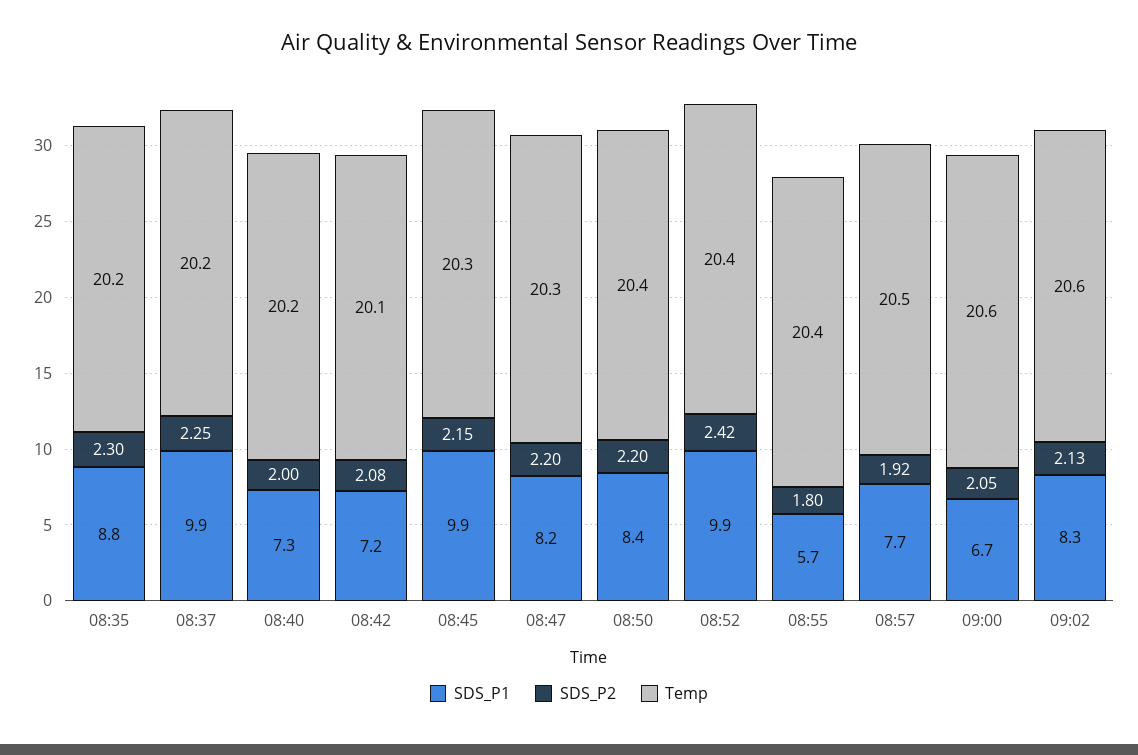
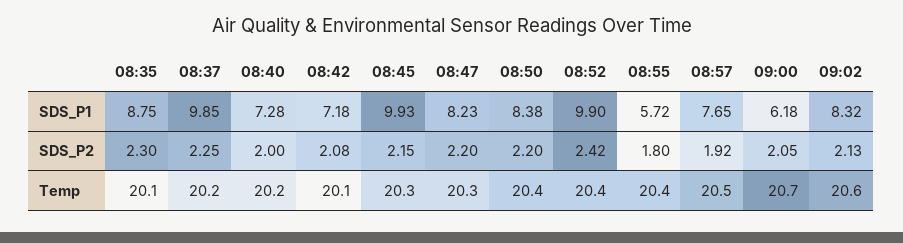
  {
    "SDS_P1": {
      "08:35": 8.75,
      "08:37": 9.85,
      "08:40": 7.28,
      "08:42": 7.18,
      "08:45": 9.93,
      "08:47": 8.23,
      "08:50": 8.38,
      "08:52": 9.9,
      "08:55": 5.72,
      "08:57": 7.65,
-     "09:00": 6.7,
+     "09:00": 6.18,
      "09:02": 8.32
    },
    "SDS_P2": {
      "08:35": 2.3,
      "08:37": 2.25,
      "08:40": 2,
      "08:42": 2.08,
      "08:45": 2.15,
      "08:47": 2.2,
      "08:50": 2.2,
      "08:52": 2.42,
      "08:55": 1.8,
      "08:57": 1.92,
      "09:00": 2.05,
      "09:02": 2.13
    },
    "Temp": {
-     "08:35": 20.2,
+     "08:35": 20.1,
      "08:37": 20.2,
      "08:40": 20.2,
      "08:42": 20.1,
      "08:45": 20.3,
      "08:47": 20.3,
      "08:50": 20.4,
      "08:52": 20.4,
      "08:55": 20.4,
      "08:57": 20.5,
-     "09:00": 20.6,
+     "09:00": 20.7,
      "09:02": 20.6
    }
  }

